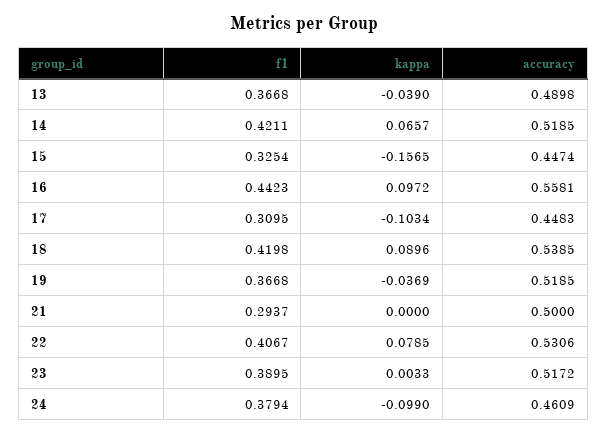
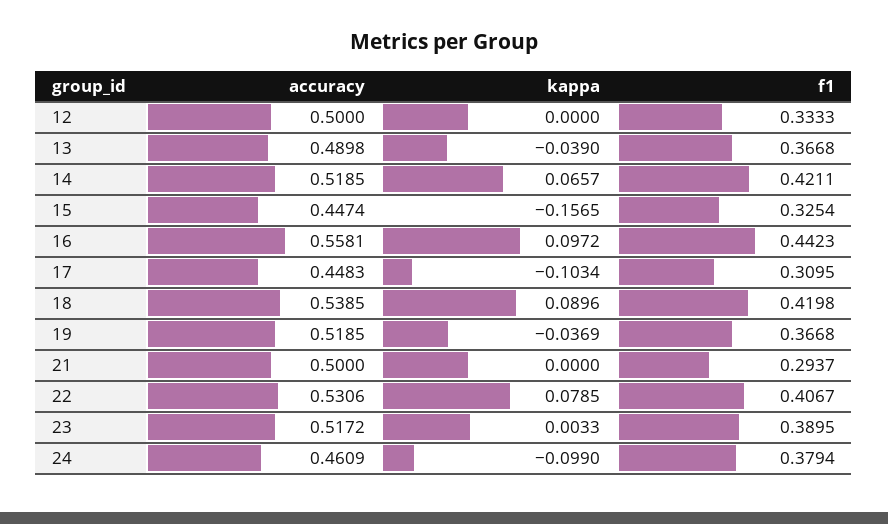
  {
    "f1": {
      "13": 0.3668,
      "14": 0.4211,
      "15": 0.3254,
      "16": 0.4423,
      "17": 0.3095,
      "18": 0.4198,
      "19": 0.3668,
      "21": 0.2937,
      "22": 0.4067,
      "23": 0.3895,
-     "24": 0.3794
+     "24": 0.3794,
+     "12": 0.3333
    },
    "kappa": {
      "13": -0.039,
      "14": 0.0657,
      "15": -0.1565,
      "16": 0.0972,
      "17": -0.1034,
      "18": 0.0896,
      "19": -0.0369,
      "21": 0,
      "22": 0.0785,
      "23": 0.0033,
-     "24": -0.099
+     "24": -0.099,
+     "12": 0
    },
    "accuracy": {
      "13": 0.4898,
      "14": 0.5185,
      "15": 0.4474,
      "16": 0.5581,
      "17": 0.4483,
      "18": 0.5385,
      "19": 0.5185,
      "21": 0.5,
      "22": 0.5306,
      "23": 0.5172,
-     "24": 0.4609
+     "24": 0.4609,
+     "12": 0.5
    }
  }

